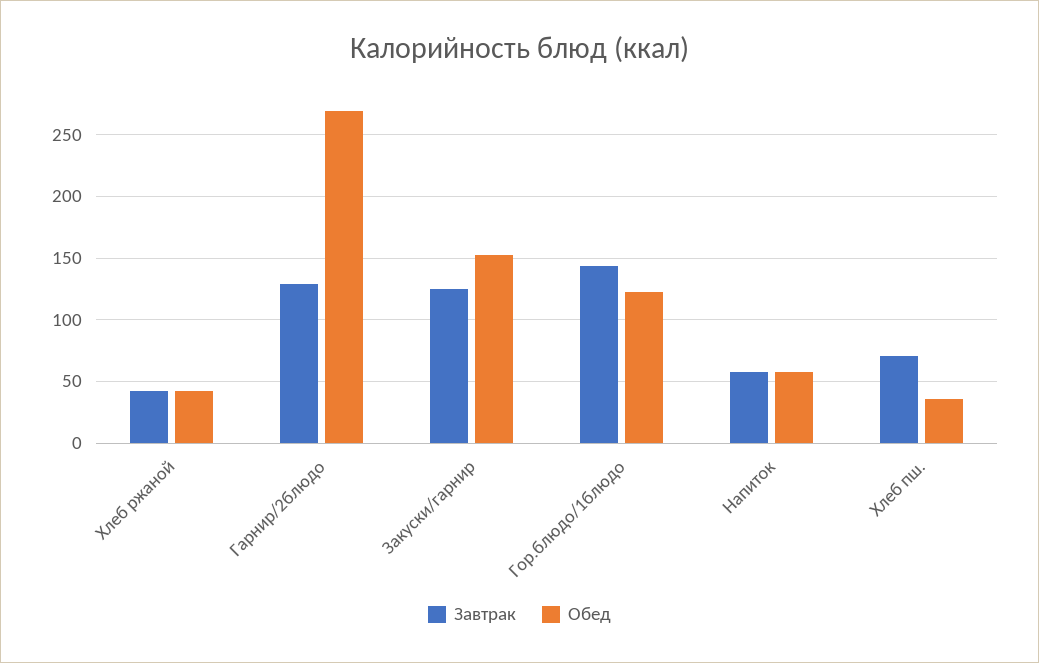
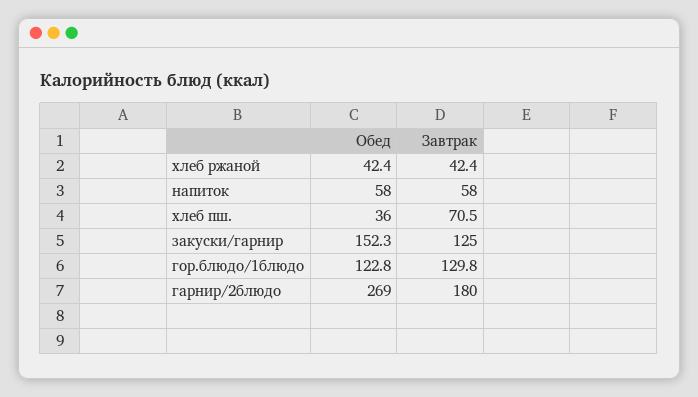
  {
    "Завтрак": {
      "Хлеб ржаной": 42.4,
-     "Гарнир/2блюдо": 130,
+     "Гарнир/2блюдо": 180,
      "Закуски/гарнир": 125,
-     "Гор.блюдо/1блюдо": 145,
+     "Гор.блюдо/1блюдо": 129.8,
      "Напиток": 58,
      "Хлеб пш.": 70.5
    },
    "Обед": {
      "Хлеб ржаной": 42.4,
      "Гарнир/2блюдо": 269,
      "Закуски/гарнир": 152.3,
      "Гор.блюдо/1блюдо": 122.8,
      "Напиток": 58,
      "Хлеб пш.": 36
    }
  }

